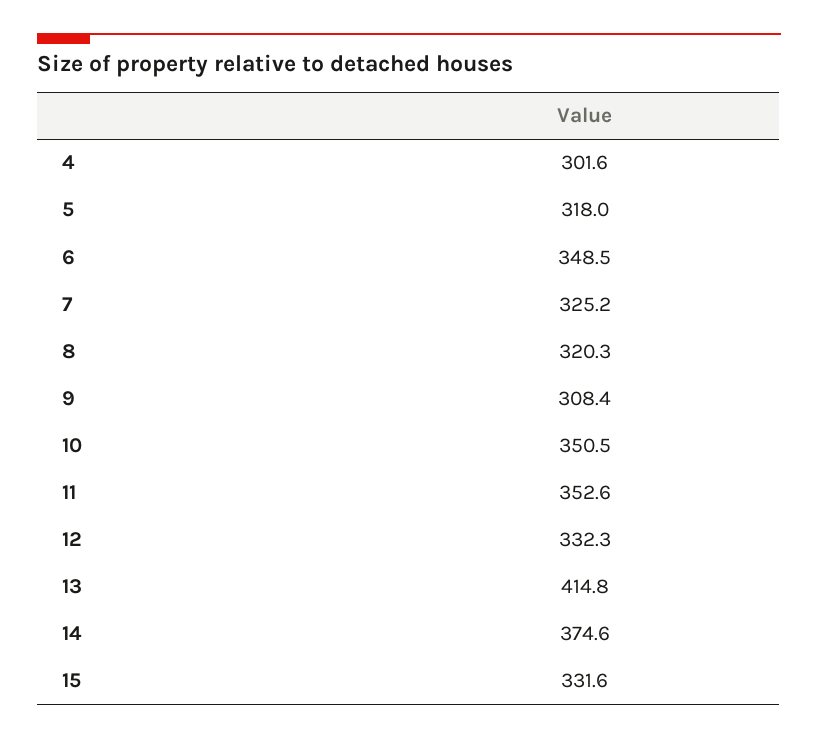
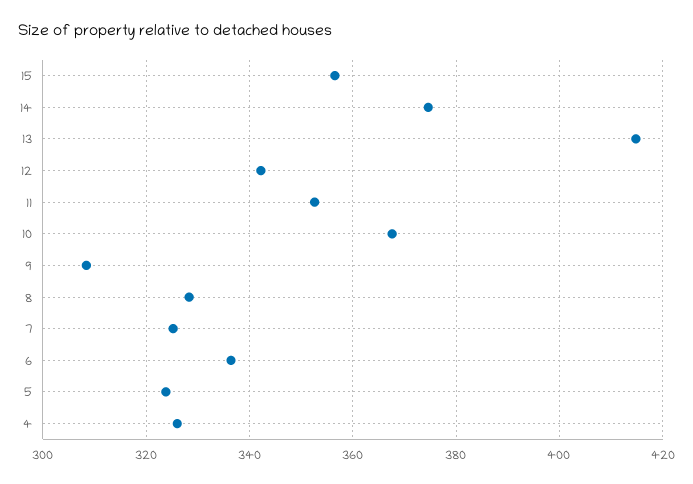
  {
-   "4": 301.6,
+   "4": 326,
-   "5": 318,
+   "5": 324,
-   "6": 348.5,
+   "6": 336,
    "7": 325.2,
-   "8": 320.3,
+   "8": 328,
    "9": 308.4,
-   "10": 350.5,
+   "10": 368,
    "11": 352.6,
-   "12": 332.3,
+   "12": 342,
    "13": 414.8,
    "14": 374.6,
-   "15": 331.6
+   "15": 356
  }

